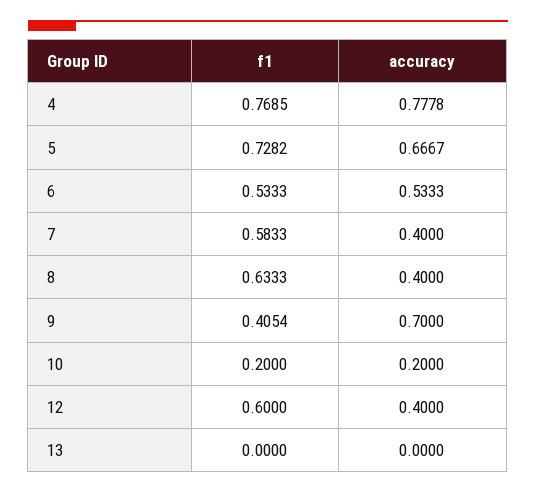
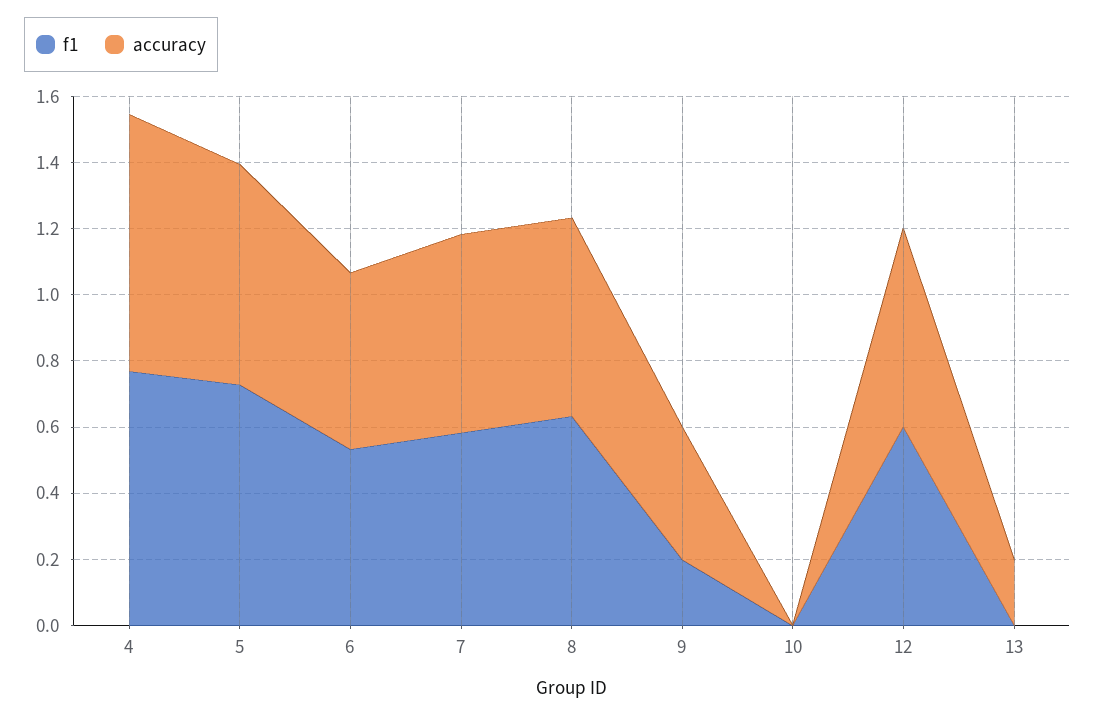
  {
    "f1": {
      "4": 0.7685,
      "5": 0.7282,
      "6": 0.5333,
      "7": 0.5833,
      "8": 0.6333,
-     "9": 0.4054,
+     "9": 0.2,
-     "10": 0.2,
+     "10": 0,
      "12": 0.6,
      "13": 0
    },
    "accuracy": {
      "4": 0.7778,
      "5": 0.6667,
      "6": 0.5333,
-     "7": 0.4,
+     "7": 0.6,
-     "8": 0.4,
+     "8": 0.6,
-     "9": 0.7,
+     "9": 0.4,
-     "10": 0.2,
+     "10": 0,
-     "12": 0.4,
+     "12": 0.6,
-     "13": 0
+     "13": 0.2
    }
  }

